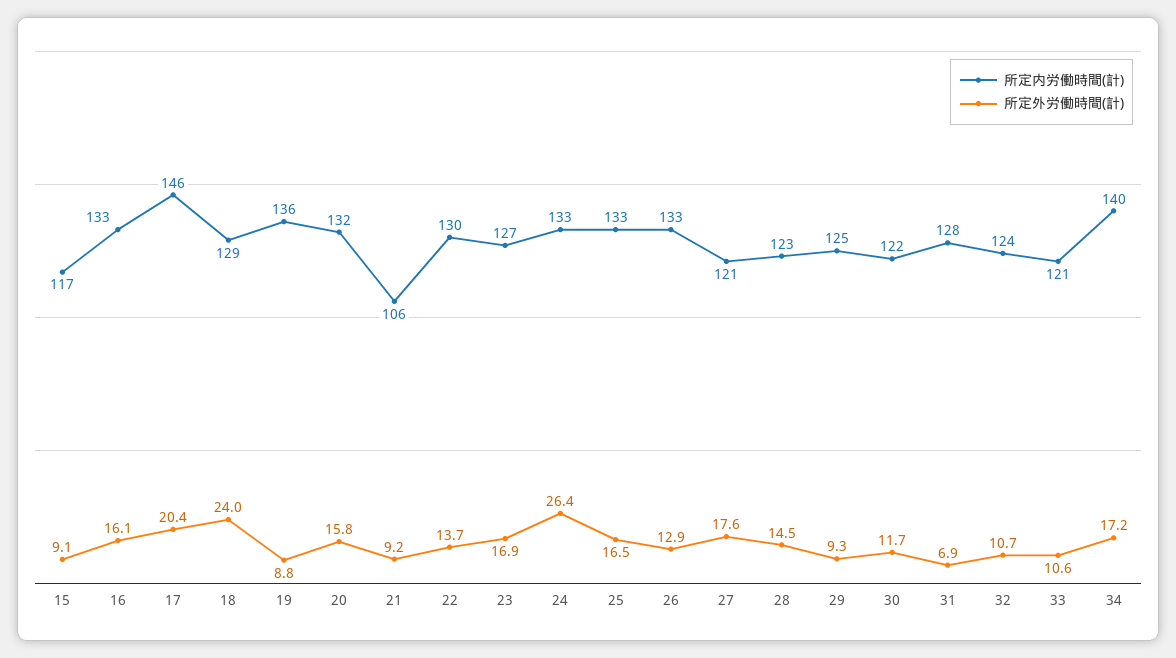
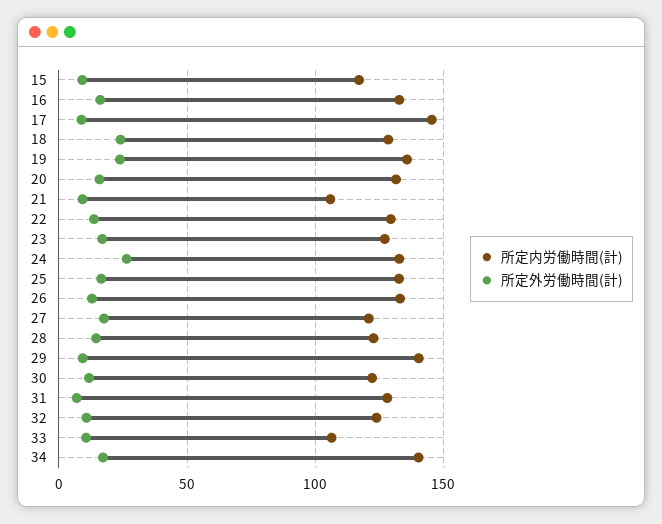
  {
    "所定内労働時間(計)": {
      "15": 117,
      "16": 133,
      "17": 146,
      "18": 129,
      "19": 136,
      "20": 132,
      "21": 106,
      "22": 130,
      "23": 127,
      "24": 133,
      "25": 133,
      "26": 133,
      "27": 121,
      "28": 123,
-     "29": 125,
+     "29": 140,
      "30": 122,
      "31": 128,
      "32": 124,
-     "33": 121,
+     "33": 105,
      "34": 140
    },
    "所定外労働時間(計)": {
      "15": 9.1,
      "16": 16.1,
-     "17": 20.4,
+     "17": 10,
      "18": 24,
-     "19": 8.8,
+     "19": 25,
      "20": 15.8,
      "21": 9.2,
      "22": 13.7,
      "23": 16.9,
      "24": 26.4,
      "25": 16.5,
      "26": 12.9,
      "27": 17.6,
      "28": 14.5,
      "29": 9.3,
      "30": 11.7,
      "31": 6.9,
      "32": 10.7,
      "33": 10.6,
      "34": 17.2
    }
  }

